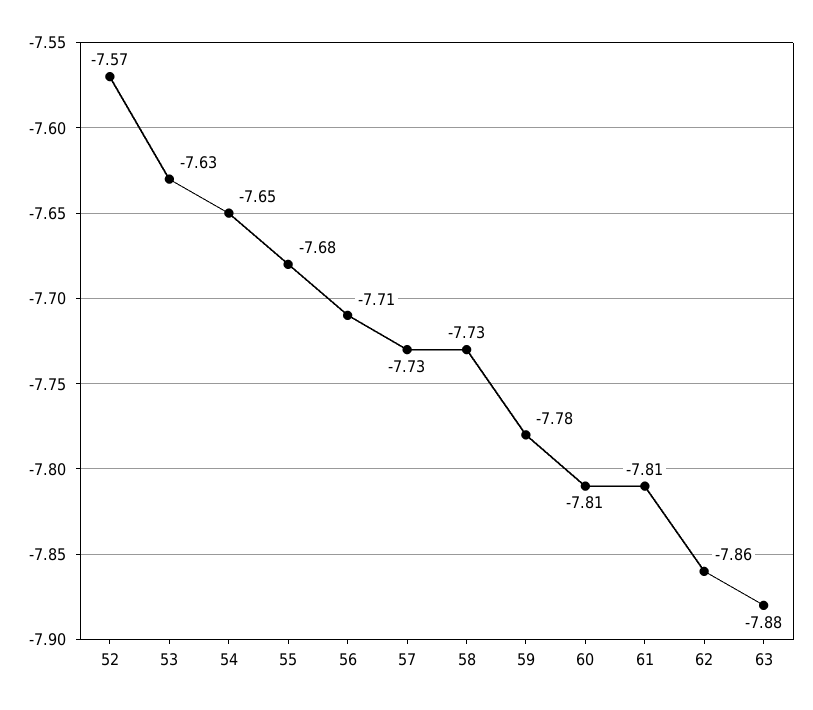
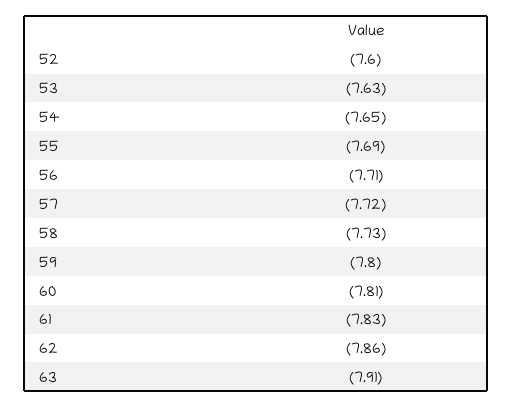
  {
-   "52": -7.57,
+   "52": -7.6,
    "53": -7.63,
    "54": -7.65,
-   "55": -7.68,
+   "55": -7.69,
    "56": -7.71,
-   "57": -7.73,
+   "57": -7.72,
    "58": -7.73,
-   "59": -7.78,
+   "59": -7.8,
    "60": -7.81,
-   "61": -7.81,
+   "61": -7.83,
    "62": -7.86,
-   "63": -7.88
+   "63": -7.91
  }

